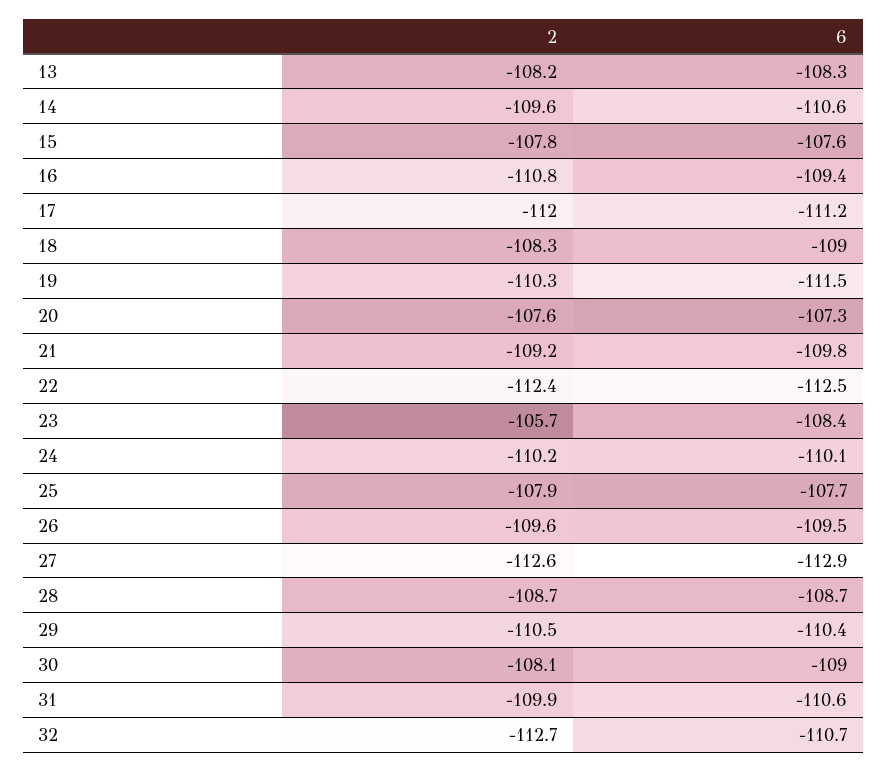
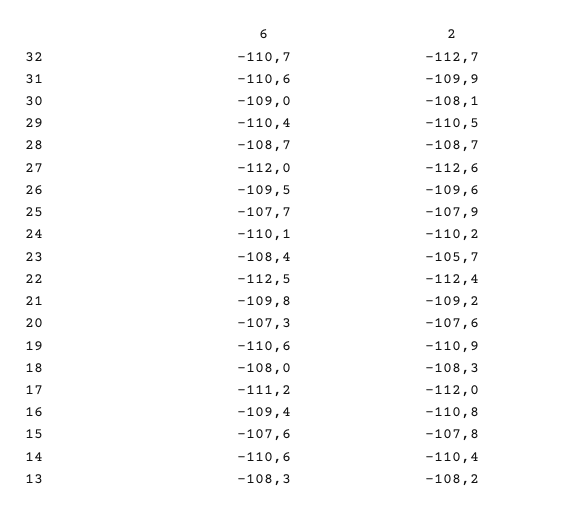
  {
    "2": {
      "13": -108.2,
-     "14": -109.6,
+     "14": -110.4,
      "15": -107.8,
      "16": -110.8,
      "17": -112,
      "18": -108.3,
-     "19": -110.3,
+     "19": -110.9,
      "20": -107.6,
      "21": -109.2,
      "22": -112.4,
      "23": -105.7,
      "24": -110.2,
      "25": -107.9,
      "26": -109.6,
      "27": -112.6,
      "28": -108.7,
      "29": -110.5,
      "30": -108.1,
      "31": -109.9,
      "32": -112.7
    },
    "6": {
      "13": -108.3,
      "14": -110.6,
      "15": -107.6,
      "16": -109.4,
      "17": -111.2,
-     "18": -109,
+     "18": -108,
-     "19": -111.5,
+     "19": -110.6,
      "20": -107.3,
      "21": -109.8,
      "22": -112.5,
      "23": -108.4,
      "24": -110.1,
      "25": -107.7,
      "26": -109.5,
-     "27": -112.9,
+     "27": -112,
      "28": -108.7,
      "29": -110.4,
      "30": -109,
      "31": -110.6,
      "32": -110.7
    }
  }

